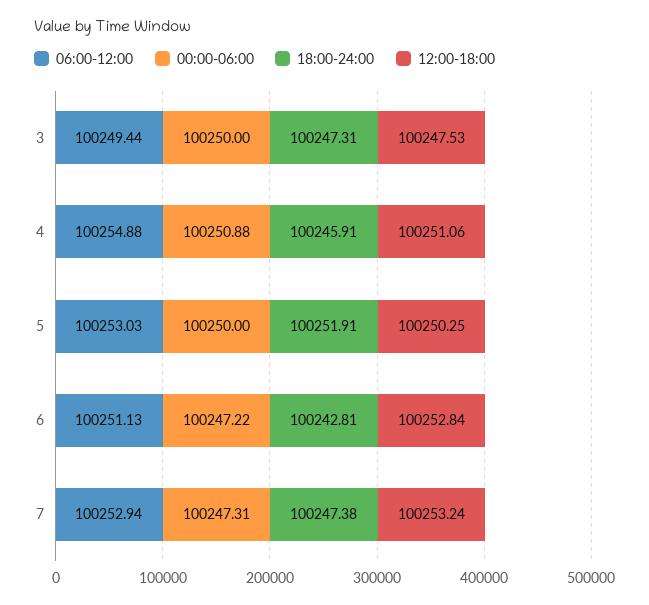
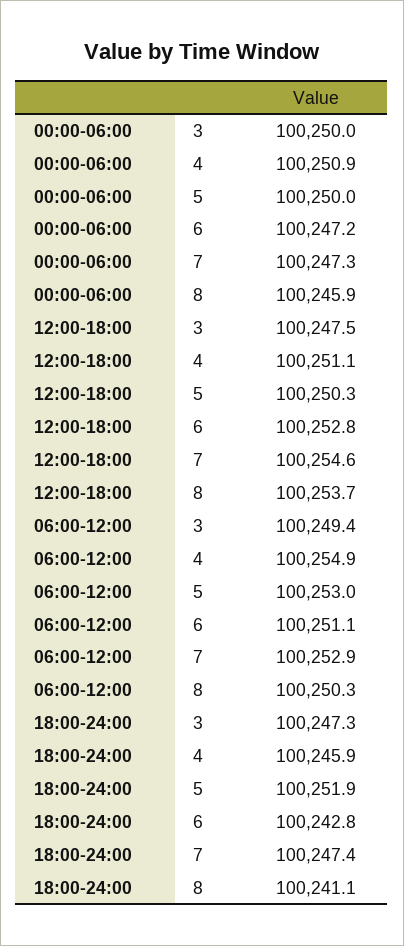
  {
    "06:00-12:00": {
      "3": 100249.44,
      "4": 100254.88,
      "5": 100253.03,
      "6": 100251.13,
-     "7": 100252.94
+     "7": 100252.94,
+     "8": 100250.3
    },
    "00:00-06:00": {
      "3": 100250,
      "4": 100250.88,
      "5": 100250,
      "6": 100247.22,
-     "7": 100247.31
+     "7": 100247.31,
+     "8": 100245.9
    },
    "18:00-24:00": {
      "3": 100247.31,
      "4": 100245.91,
      "5": 100251.91,
      "6": 100242.81,
-     "7": 100247.38
+     "7": 100247.38,
+     "8": 100241.1
    },
    "12:00-18:00": {
      "3": 100247.53,
      "4": 100251.06,
      "5": 100250.25,
      "6": 100252.84,
-     "7": 100253.24
+     "7": 100254.6,
+     "8": 100253.7
    }
  }

